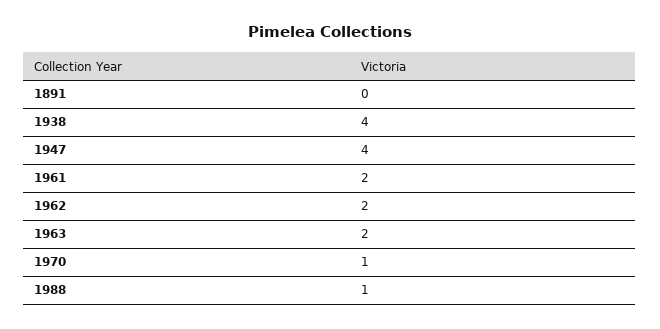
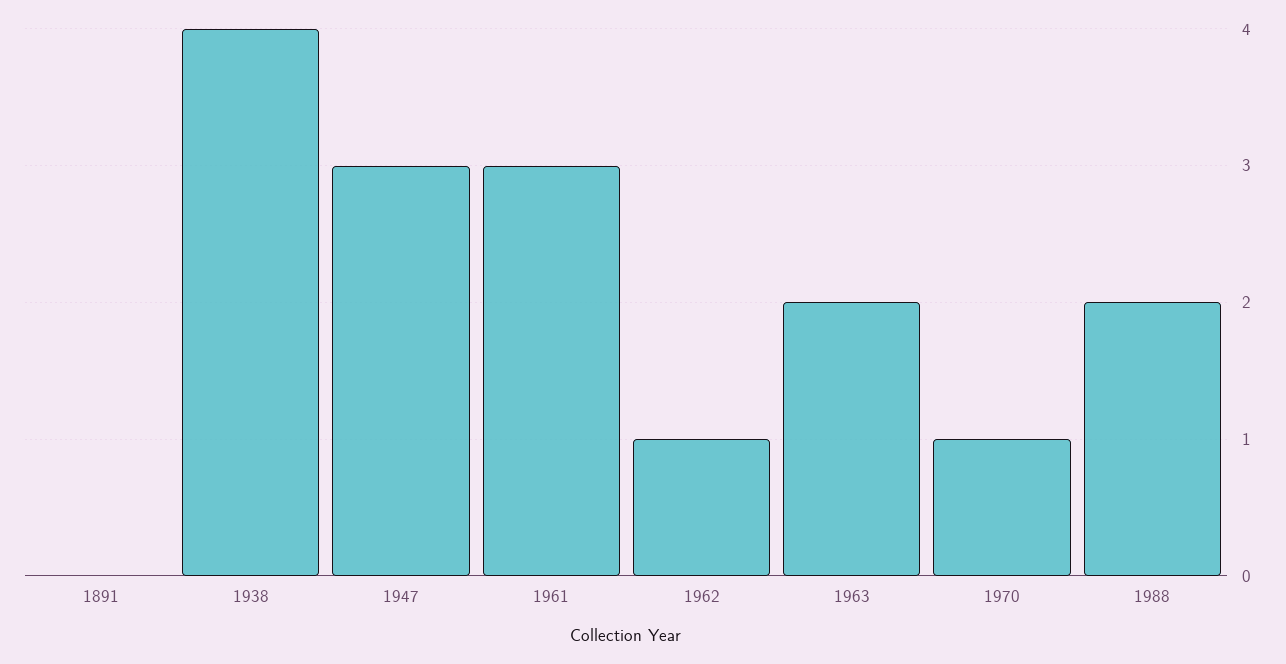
  {
    "1891": 0,
    "1938": 4,
-   "1947": 4,
+   "1947": 3,
-   "1961": 2,
+   "1961": 3,
-   "1962": 2,
+   "1962": 1,
    "1963": 2,
    "1970": 1,
-   "1988": 1
+   "1988": 2
  }

